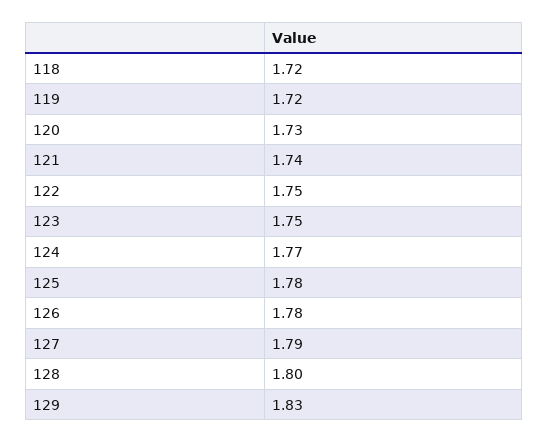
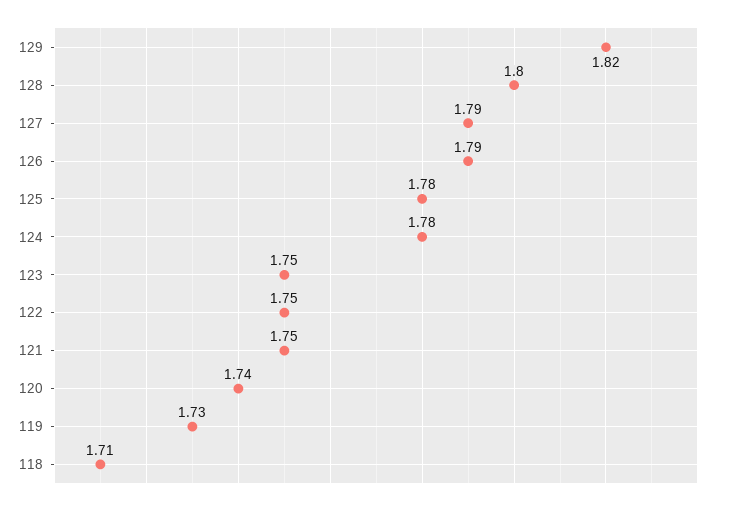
  {
-   "118": 1.72,
+   "118": 1.71,
-   "119": 1.72,
+   "119": 1.73,
-   "120": 1.73,
+   "120": 1.74,
-   "121": 1.74,
+   "121": 1.75,
    "122": 1.75,
    "123": 1.75,
-   "124": 1.77,
+   "124": 1.78,
    "125": 1.78,
-   "126": 1.78,
+   "126": 1.79,
    "127": 1.79,
    "128": 1.8,
-   "129": 1.83
+   "129": 1.82
  }

